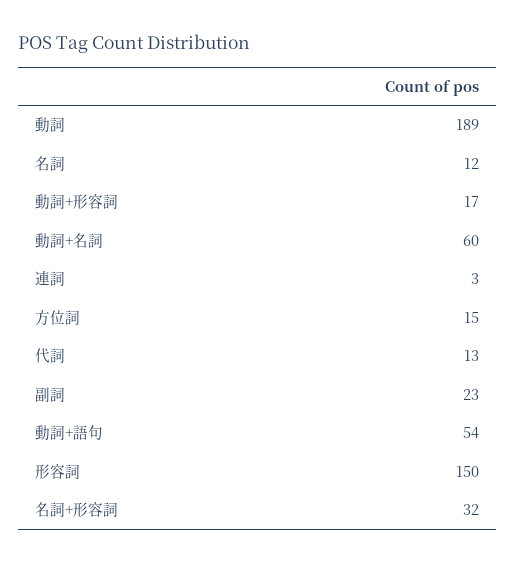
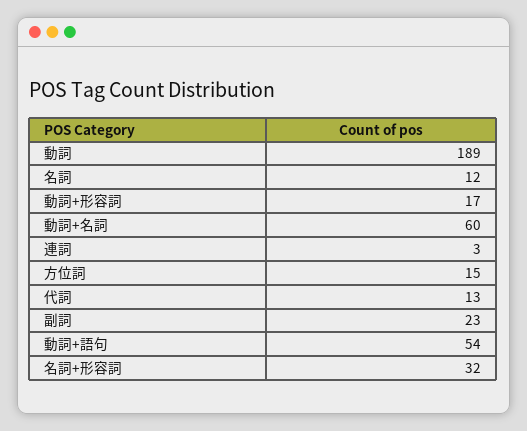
  {
    "動詞": 189,
    "名詞": 12,
    "動詞+形容詞": 17,
    "動詞+名詞": 60,
    "連詞": 3,
    "方位詞": 15,
    "代詞": 13,
    "副詞": 23,
    "動詞+語句": 54,
-   "形容詞": 150,
    "名詞+形容詞": 32
  }

